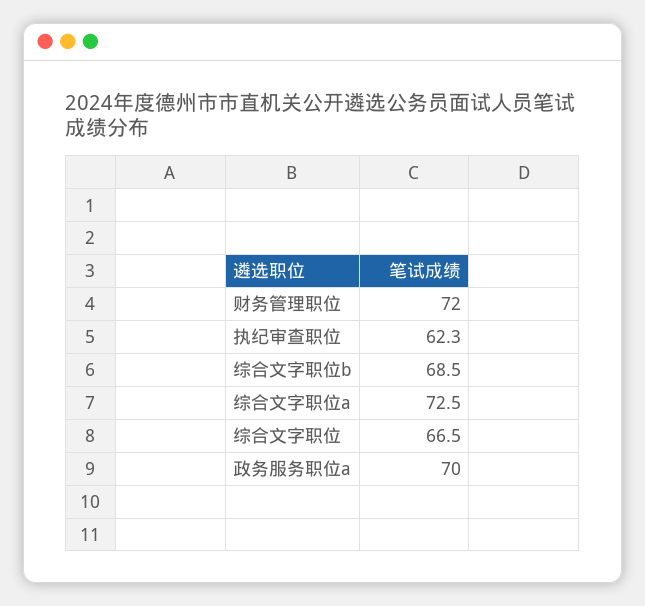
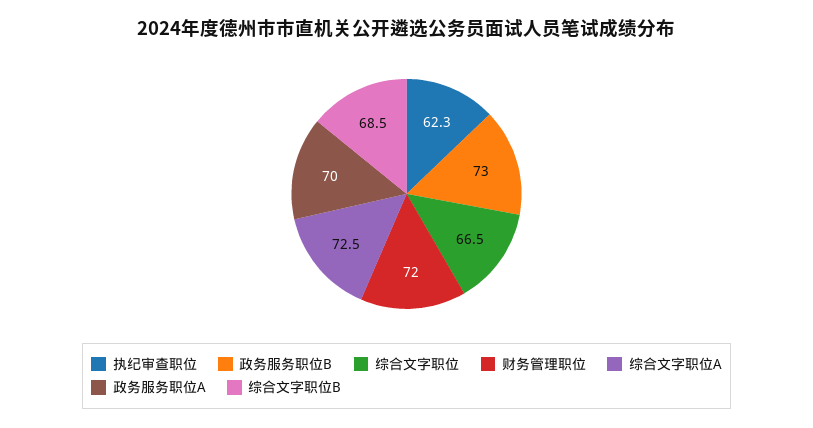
  {
    "财务管理职位": 72,
    "执纪审查职位": 62.3,
    "综合文字职位b": 68.5,
    "综合文字职位a": 72.5,
    "综合文字职位": 66.5,
-   "政务服务职位a": 70
+   "政务服务职位a": 70,
+   "政务服务职位B": 73
  }

